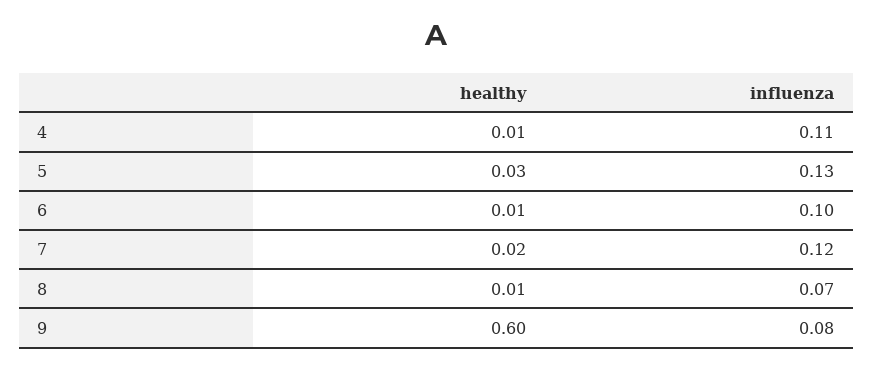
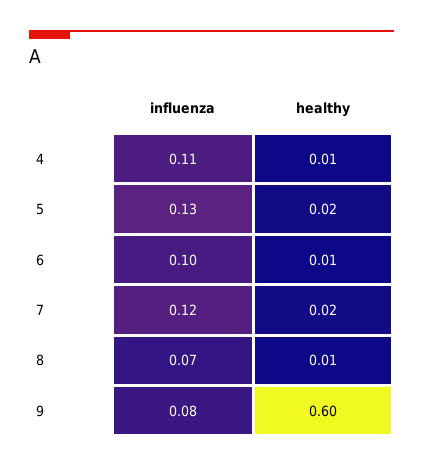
  {
    "healthy": {
      "4": 0.01,
-     "5": 0.03,
+     "5": 0.02,
      "6": 0.01,
      "7": 0.02,
      "8": 0.01,
      "9": 0.6
    },
    "influenza": {
      "4": 0.11,
      "5": 0.13,
      "6": 0.1,
      "7": 0.12,
      "8": 0.07,
      "9": 0.08
    }
  }

